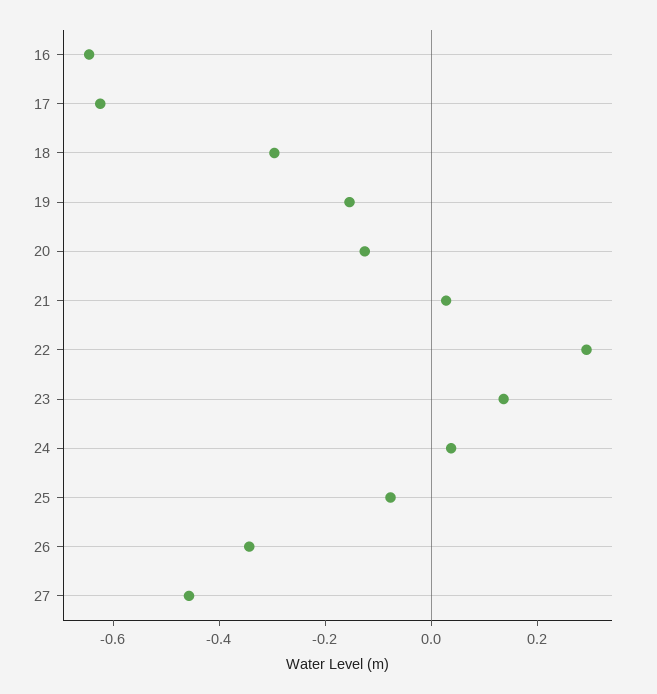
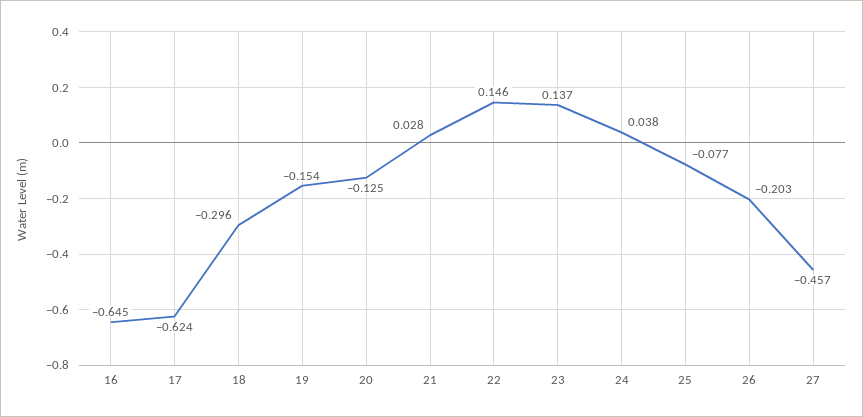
  {
    "16": -0.645,
    "17": -0.624,
    "18": -0.296,
    "19": -0.154,
    "20": -0.125,
    "21": 0.028,
-   "22": 0.3,
+   "22": 0.146,
    "23": 0.137,
    "24": 0.038,
    "25": -0.077,
-   "26": -0.35,
+   "26": -0.203,
    "27": -0.457
  }

